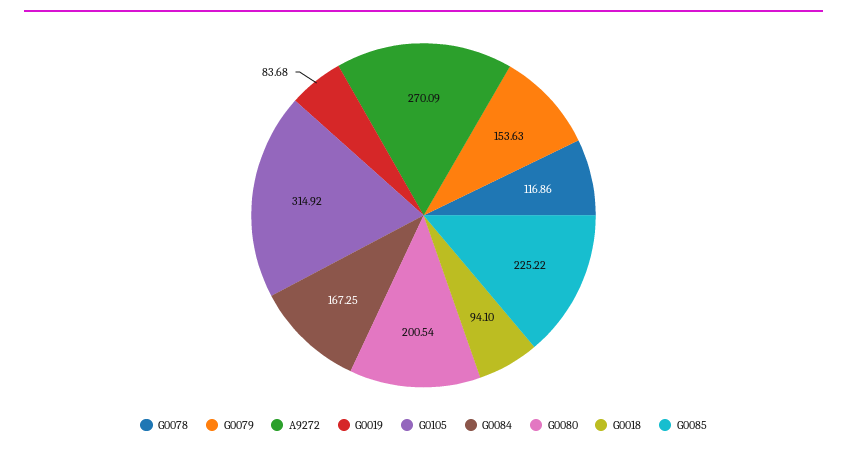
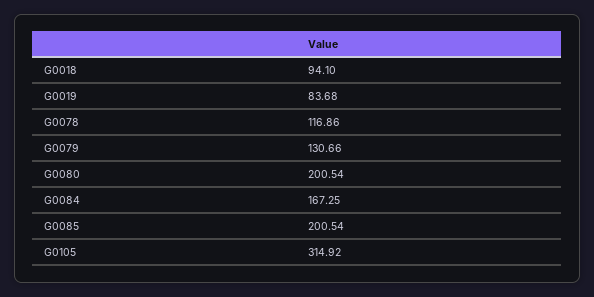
  {
    "G0078": 116.86,
-   "G0079": 153.63,
+   "G0079": 130.66,
-   "A9272": 270.09,
    "G0019": 83.68,
    "G0105": 314.92,
    "G0084": 167.25,
    "G0080": 200.54,
    "G0018": 94.1,
-   "G0085": 225.22
+   "G0085": 200.54
  }

